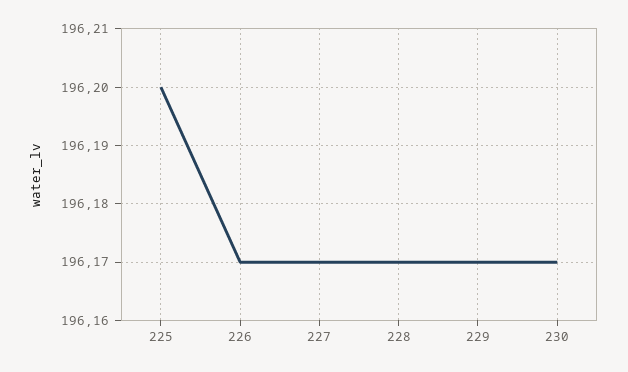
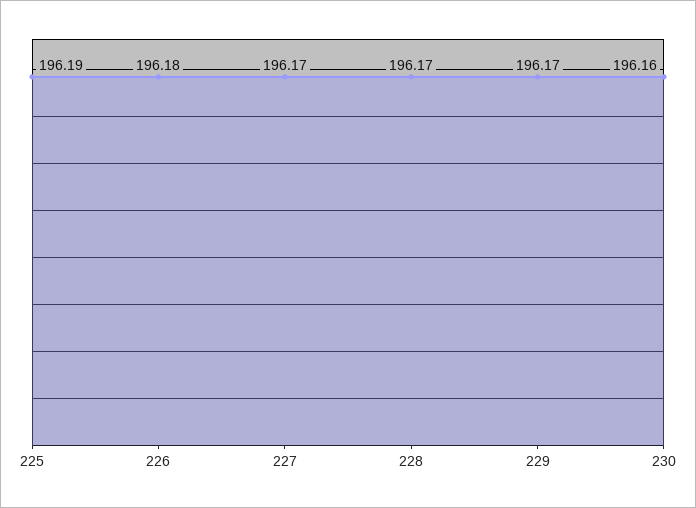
  {
-   "225": 196.2,
+   "225": 196.19,
-   "226": 196.17,
+   "226": 196.18,
    "227": 196.17,
    "228": 196.17,
    "229": 196.17,
-   "230": 196.17
+   "230": 196.16
  }

